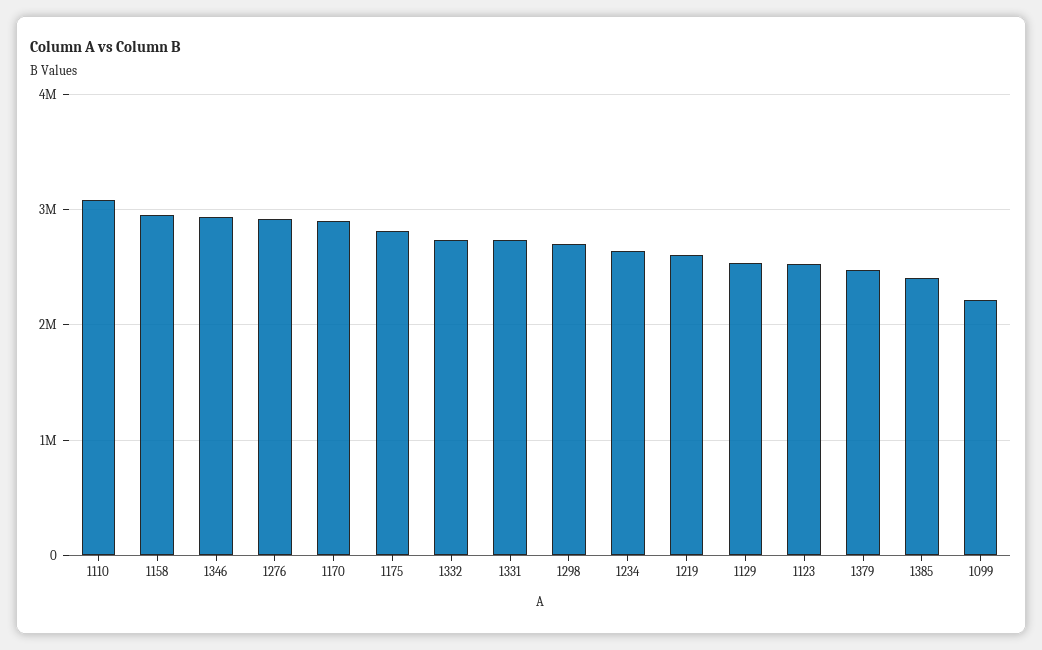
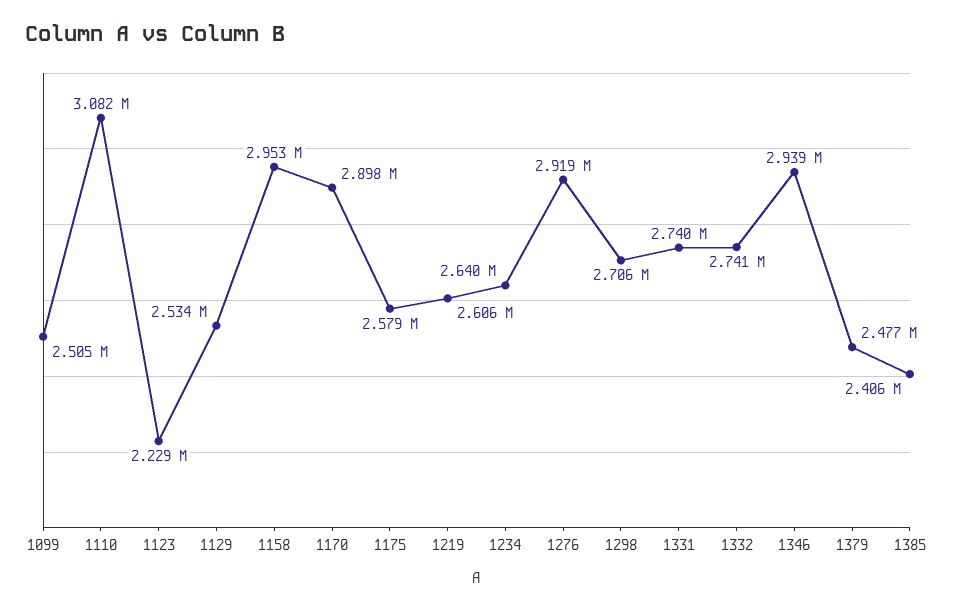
  {
    "1110": 3082000,
    "1158": 2953000,
    "1346": 2939000,
    "1276": 2919000,
    "1170": 2898000,
-   "1175": 2800000,
+   "1175": 2579000,
    "1332": 2741000,
    "1331": 2740000,
    "1298": 2706000,
    "1234": 2640000,
    "1219": 2606000,
    "1129": 2534000,
-   "1123": 2500000,
+   "1123": 2229000,
    "1379": 2477000,
    "1385": 2406000,
-   "1099": 2200000
+   "1099": 2505000
  }

